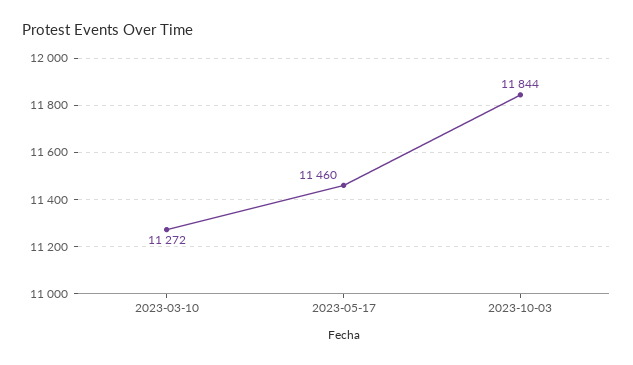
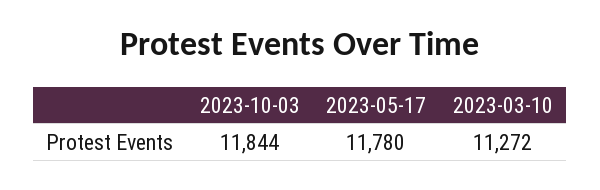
  {
    "2023-03-10": 11272,
-   "2023-05-17": 11460,
+   "2023-05-17": 11780,
    "2023-10-03": 11844
  }

